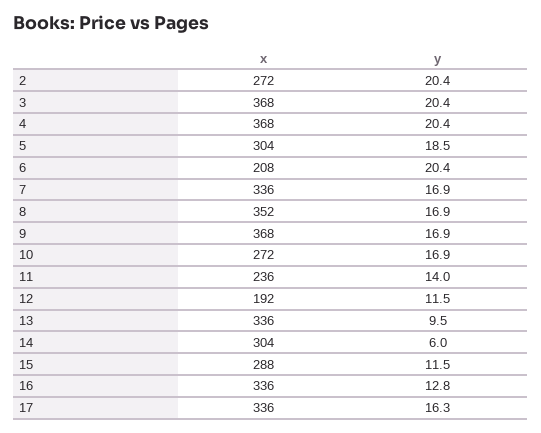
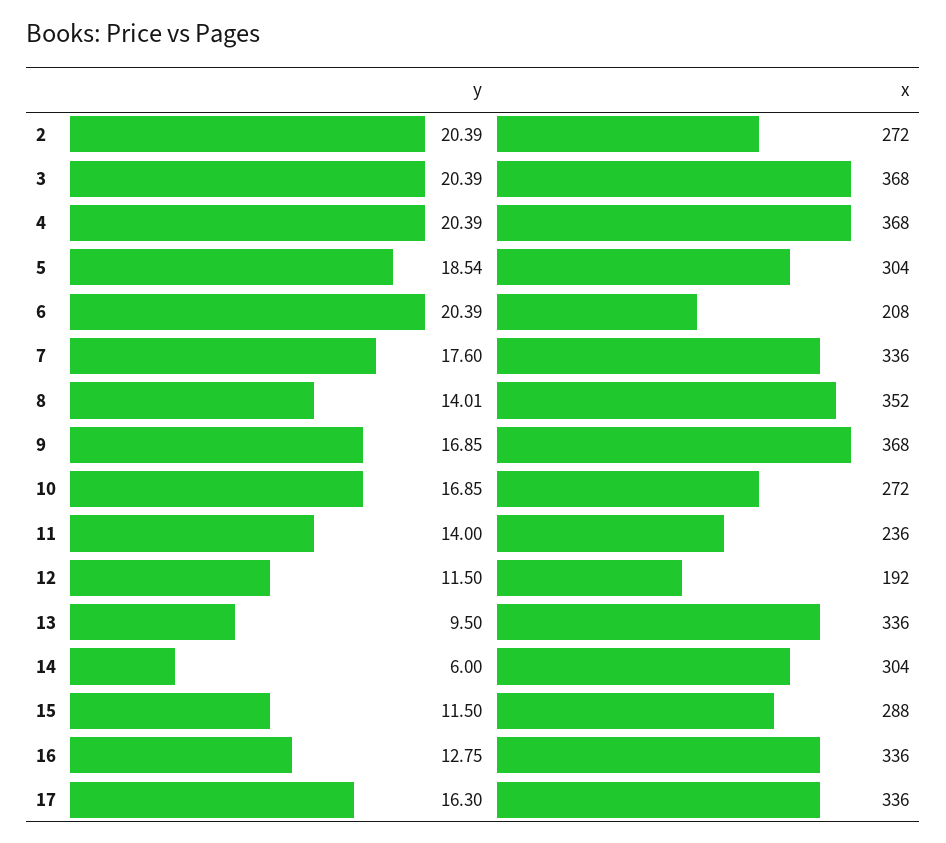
  {
    "x": {
      "2": 272,
      "3": 368,
      "4": 368,
      "5": 304,
      "6": 208,
      "7": 336,
      "8": 352,
      "9": 368,
      "10": 272,
      "11": 236,
      "12": 192,
      "13": 336,
      "14": 304,
      "15": 288,
      "16": 336,
      "17": 336
    },
    "y": {
      "2": 20.39,
      "3": 20.39,
      "4": 20.39,
      "5": 18.54,
      "6": 20.39,
-     "7": 16.9,
+     "7": 17.6,
-     "8": 16.9,
+     "8": 14.01,
      "9": 16.85,
      "10": 16.85,
      "11": 14,
      "12": 11.5,
      "13": 9.5,
      "14": 6,
      "15": 11.5,
      "16": 12.75,
      "17": 16.3
    }
  }

